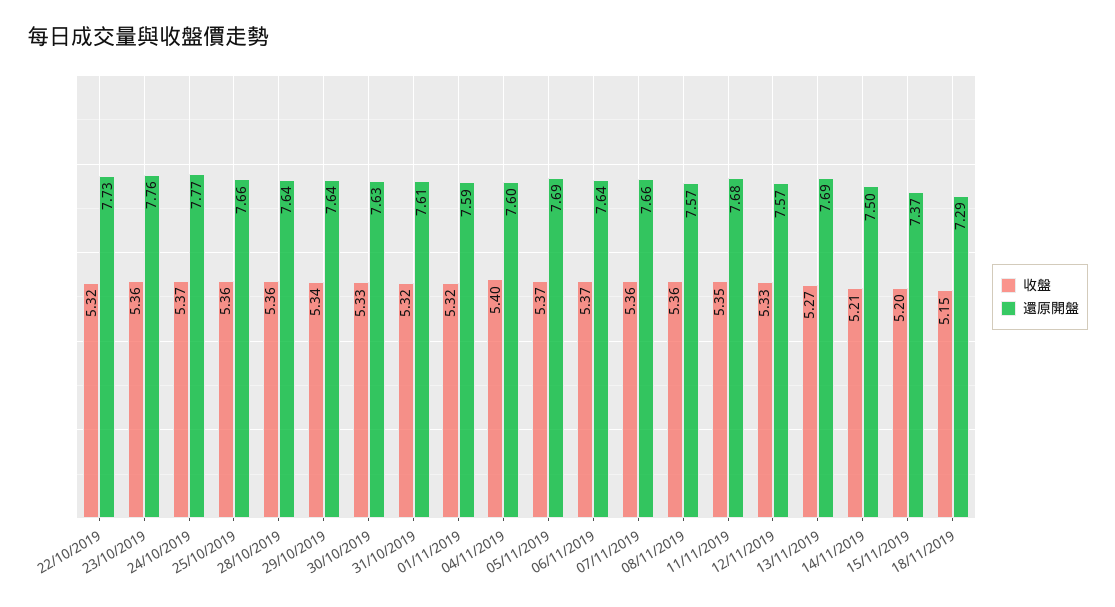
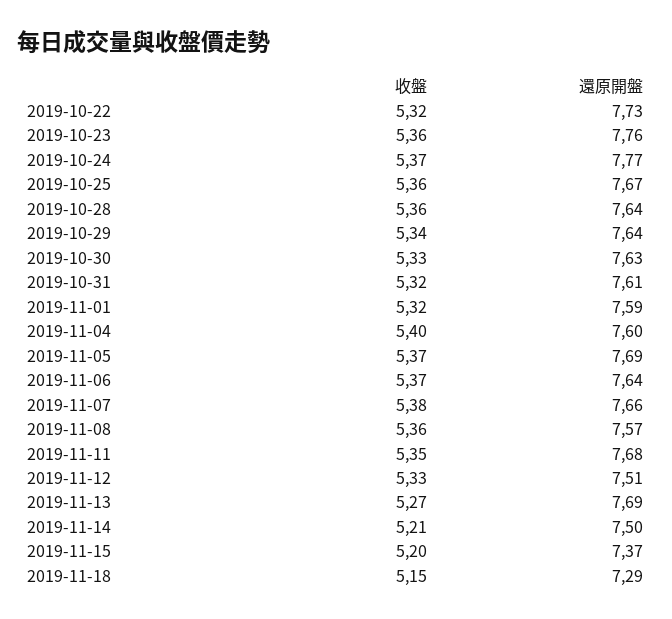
  {
    "收盤": {
      "22/10/2019": 5.32,
      "23/10/2019": 5.36,
      "24/10/2019": 5.37,
      "25/10/2019": 5.36,
      "28/10/2019": 5.36,
      "29/10/2019": 5.34,
      "30/10/2019": 5.33,
      "31/10/2019": 5.32,
      "01/11/2019": 5.32,
      "04/11/2019": 5.4,
      "05/11/2019": 5.37,
      "06/11/2019": 5.37,
-     "07/11/2019": 5.36,
+     "07/11/2019": 5.38,
      "08/11/2019": 5.36,
      "11/11/2019": 5.35,
      "12/11/2019": 5.33,
      "13/11/2019": 5.27,
      "14/11/2019": 5.21,
      "15/11/2019": 5.2,
      "18/11/2019": 5.15
    },
    "還原開盤": {
      "22/10/2019": 7.73,
      "23/10/2019": 7.76,
      "24/10/2019": 7.77,
-     "25/10/2019": 7.66,
+     "25/10/2019": 7.67,
      "28/10/2019": 7.64,
      "29/10/2019": 7.64,
      "30/10/2019": 7.63,
      "31/10/2019": 7.61,
      "01/11/2019": 7.59,
      "04/11/2019": 7.6,
      "05/11/2019": 7.69,
      "06/11/2019": 7.64,
      "07/11/2019": 7.66,
      "08/11/2019": 7.57,
      "11/11/2019": 7.68,
-     "12/11/2019": 7.57,
+     "12/11/2019": 7.51,
      "13/11/2019": 7.69,
      "14/11/2019": 7.5,
      "15/11/2019": 7.37,
      "18/11/2019": 7.29
    }
  }

